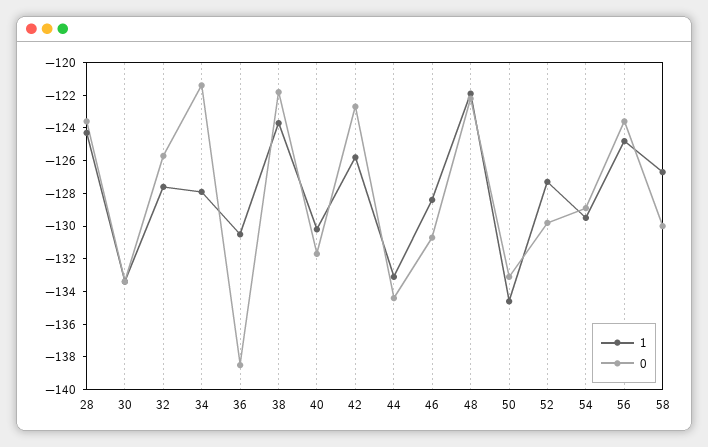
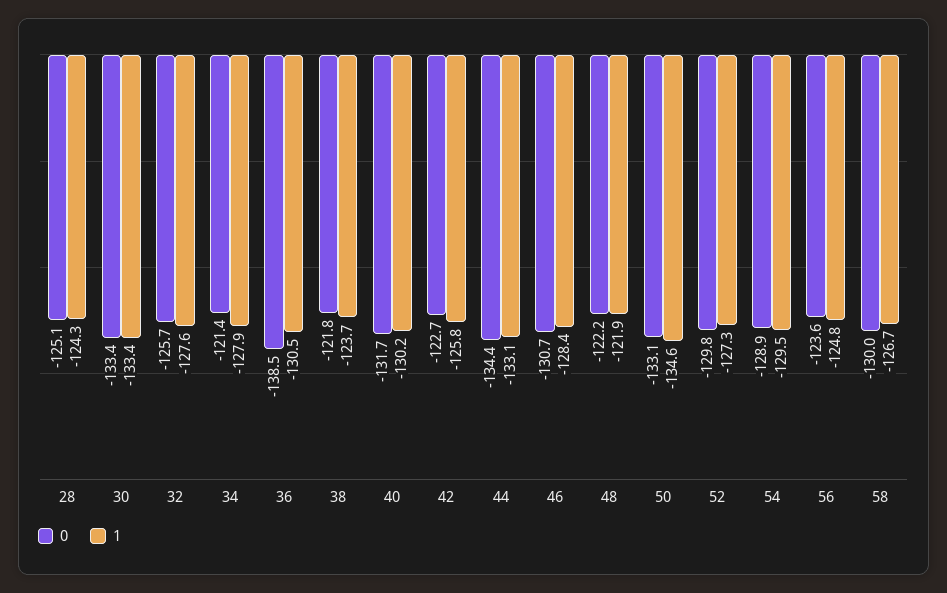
  {
    "1": {
      "28": -124.3,
      "30": -133.4,
      "32": -127.6,
      "34": -127.9,
      "36": -130.5,
      "38": -123.7,
      "40": -130.2,
      "42": -125.8,
      "44": -133.1,
      "46": -128.4,
      "48": -121.9,
      "50": -134.6,
      "52": -127.3,
      "54": -129.5,
      "56": -124.8,
      "58": -126.7
    },
    "0": {
-     "28": -123.5,
+     "28": -125.1,
      "30": -133.4,
      "32": -125.7,
      "34": -121.4,
      "36": -138.5,
      "38": -121.8,
      "40": -131.7,
      "42": -122.7,
      "44": -134.4,
      "46": -130.7,
      "48": -122.2,
      "50": -133.1,
      "52": -129.8,
      "54": -128.9,
      "56": -123.6,
      "58": -130
    }
  }

